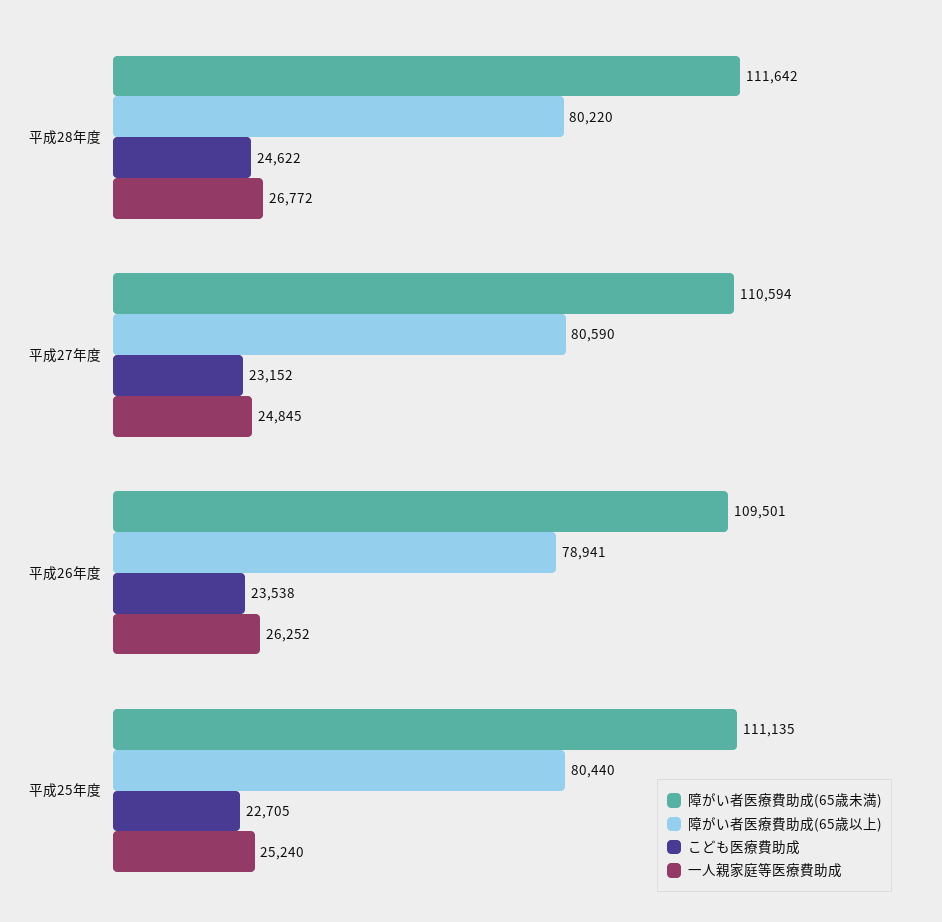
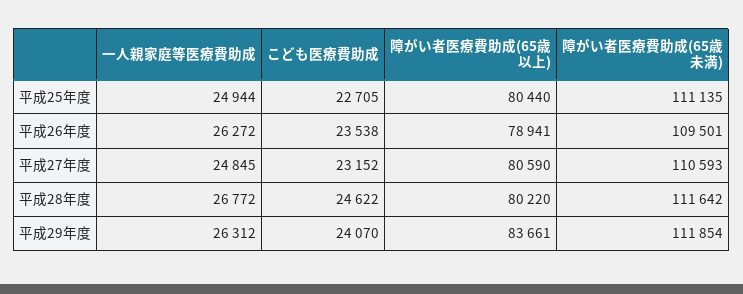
  {
    "障がい者医療費助成(65歳未満)": {
      "平成28年度": 111642,
-     "平成27年度": 110594,
+     "平成27年度": 110593,
      "平成26年度": 109501,
-     "平成25年度": 111135
+     "平成25年度": 111135,
+     "平成29年度": 111854
    },
    "障がい者医療費助成(65歳以上)": {
      "平成28年度": 80220,
      "平成27年度": 80590,
      "平成26年度": 78941,
-     "平成25年度": 80440
+     "平成25年度": 80440,
+     "平成29年度": 83661
    },
    "こども医療費助成": {
      "平成28年度": 24622,
      "平成27年度": 23152,
      "平成26年度": 23538,
-     "平成25年度": 22705
+     "平成25年度": 22705,
+     "平成29年度": 24070
    },
    "一人親家庭等医療費助成": {
      "平成28年度": 26772,
      "平成27年度": 24845,
-     "平成26年度": 26252,
+     "平成26年度": 26272,
-     "平成25年度": 25240
+     "平成25年度": 24944,
+     "平成29年度": 26312
    }
  }

